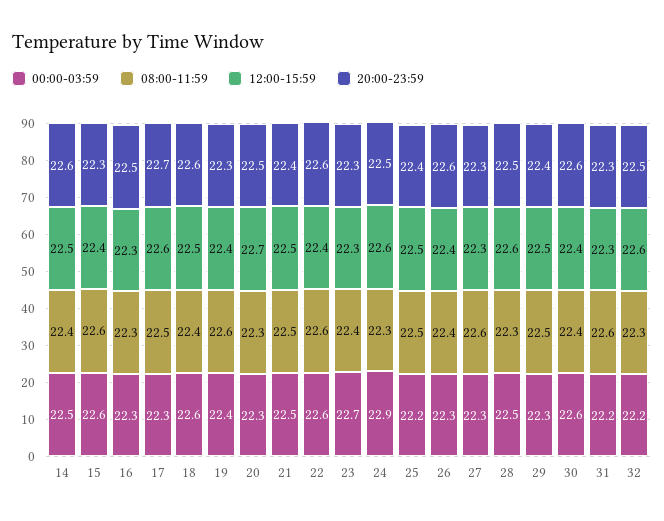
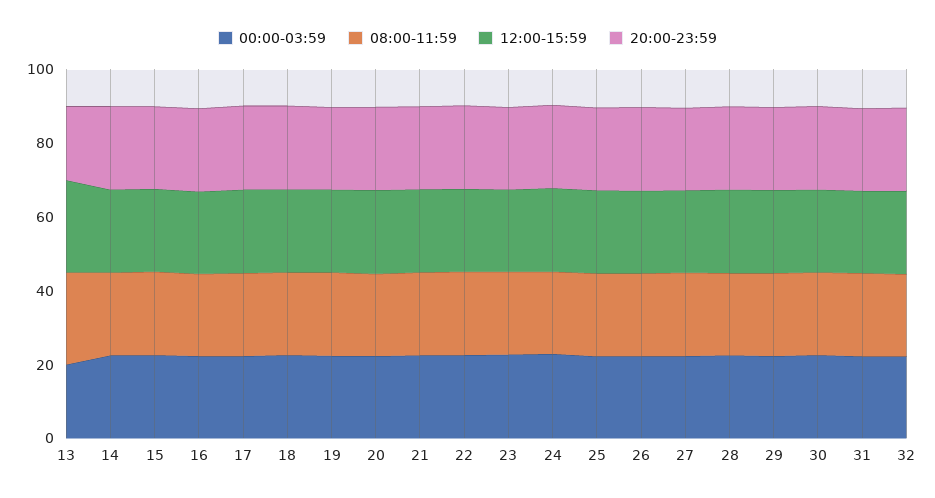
  {
    "00:00-03:59": {
      "14": 22.5,
      "15": 22.6,
      "16": 22.3,
      "17": 22.3,
      "18": 22.6,
      "19": 22.4,
      "20": 22.3,
      "21": 22.5,
      "22": 22.6,
      "23": 22.7,
      "24": 22.9,
      "25": 22.2,
      "26": 22.3,
      "27": 22.3,
      "28": 22.5,
      "29": 22.3,
      "30": 22.6,
      "31": 22.2,
-     "32": 22.2
+     "32": 22.2,
+     "13": 20
    },
    "08:00-11:59": {
      "14": 22.4,
      "15": 22.6,
      "16": 22.3,
      "17": 22.5,
      "18": 22.4,
      "19": 22.6,
      "20": 22.3,
      "21": 22.5,
      "22": 22.6,
      "23": 22.4,
      "24": 22.3,
      "25": 22.5,
      "26": 22.4,
      "27": 22.6,
      "28": 22.3,
      "29": 22.5,
      "30": 22.4,
      "31": 22.6,
-     "32": 22.3
+     "32": 22.3,
+     "13": 25
    },
    "12:00-15:59": {
      "14": 22.5,
      "15": 22.4,
      "16": 22.3,
      "17": 22.6,
      "18": 22.5,
      "19": 22.4,
      "20": 22.7,
      "21": 22.5,
      "22": 22.4,
      "23": 22.3,
      "24": 22.6,
      "25": 22.5,
      "26": 22.4,
      "27": 22.3,
      "28": 22.6,
      "29": 22.5,
      "30": 22.4,
      "31": 22.3,
-     "32": 22.6
+     "32": 22.6,
+     "13": 25
    },
    "20:00-23:59": {
      "14": 22.6,
      "15": 22.3,
      "16": 22.5,
      "17": 22.7,
      "18": 22.6,
      "19": 22.3,
      "20": 22.5,
      "21": 22.4,
      "22": 22.6,
      "23": 22.3,
      "24": 22.5,
      "25": 22.4,
      "26": 22.6,
      "27": 22.3,
      "28": 22.5,
      "29": 22.4,
      "30": 22.6,
      "31": 22.3,
-     "32": 22.5
+     "32": 22.5,
+     "13": 20
    }
  }

